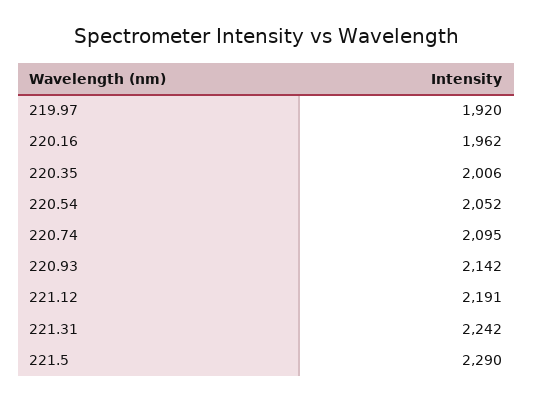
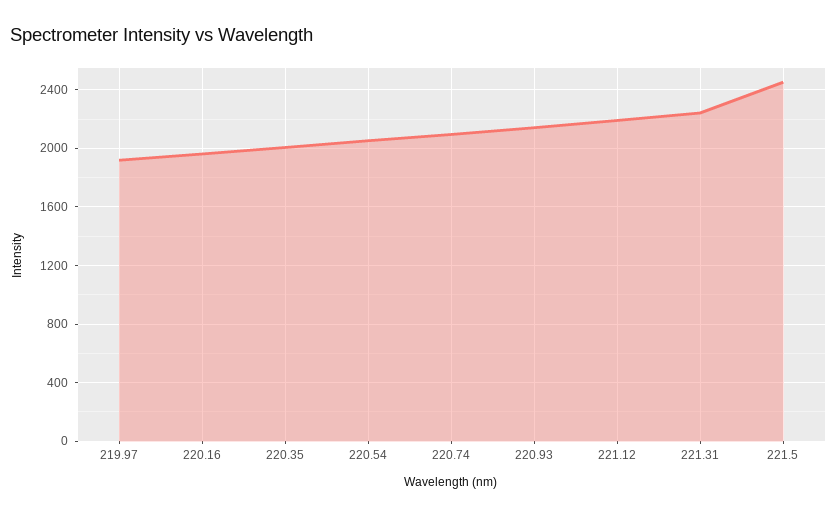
  {
    "219.97": 1920,
    "220.16": 1962,
    "220.35": 2006,
    "220.54": 2052,
    "220.74": 2095,
    "220.93": 2142,
    "221.12": 2191,
    "221.31": 2242,
-   "221.5": 2290
+   "221.5": 2450
  }

